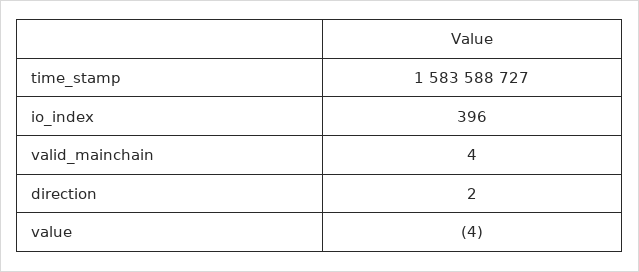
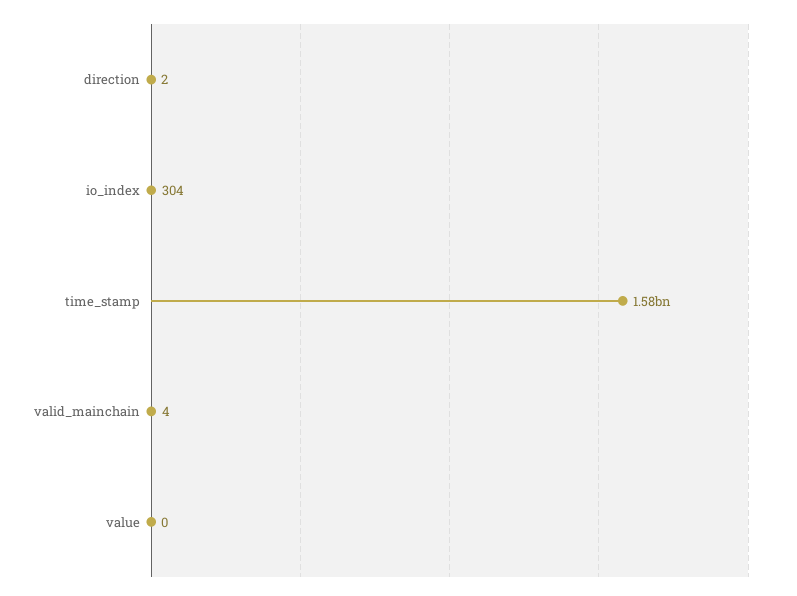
  {
    "time_stamp": 1583588727,
-   "io_index": 396,
+   "io_index": 304,
    "valid_mainchain": 4,
    "direction": 2,
-   "value": -4
+   "value": 0
  }

